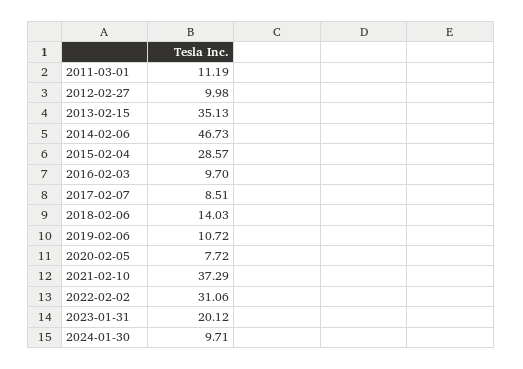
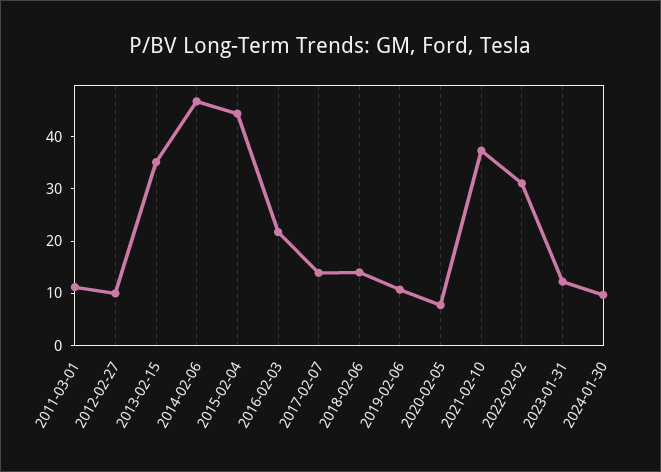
  {
    "2011-03-01": 11.19,
    "2012-02-27": 9.98,
    "2013-02-15": 35.13,
    "2014-02-06": 46.73,
-   "2015-02-04": 28.57,
+   "2015-02-04": 44,
-   "2016-02-03": 9.7,
+   "2016-02-03": 22,
-   "2017-02-07": 8.51,
+   "2017-02-07": 14,
    "2018-02-06": 14.03,
    "2019-02-06": 10.72,
    "2020-02-05": 7.72,
    "2021-02-10": 37.29,
    "2022-02-02": 31.06,
-   "2023-01-31": 20.12,
+   "2023-01-31": 12,
    "2024-01-30": 9.71
  }

